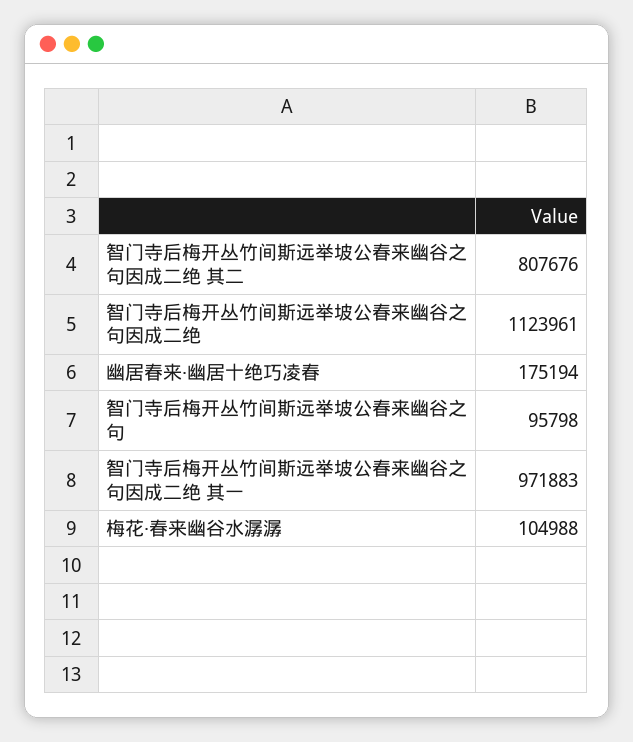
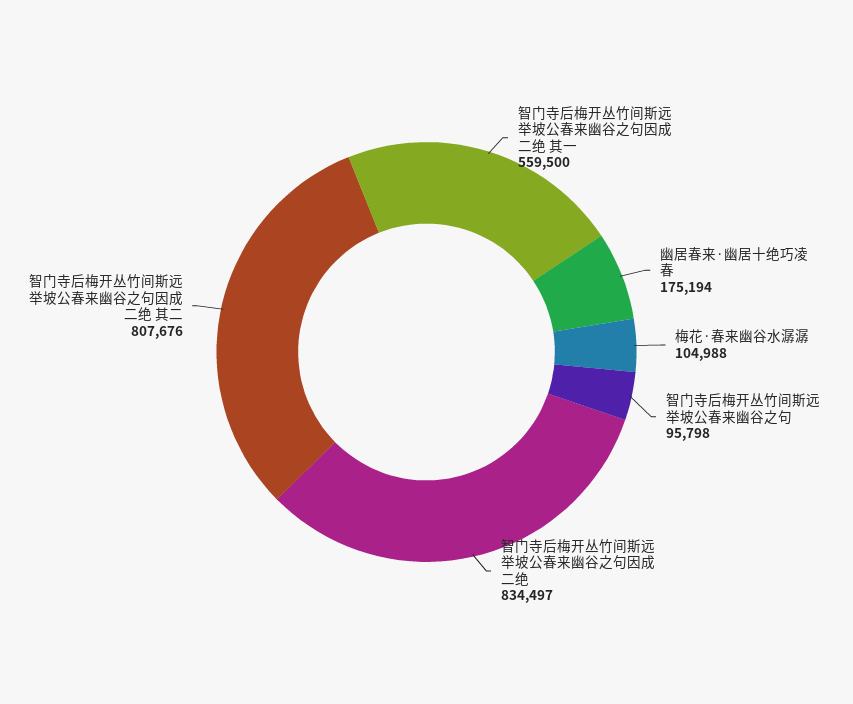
  {
    "智门寺后梅开丛竹间斯远举坡公春来幽谷之句因成二绝 其二": 807676,
-   "智门寺后梅开丛竹间斯远举坡公春来幽谷之句因成二绝": 1123961,
+   "智门寺后梅开丛竹间斯远举坡公春来幽谷之句因成二绝": 834497,
    "幽居春来·幽居十绝巧凌春": 175194,
    "智门寺后梅开丛竹间斯远举坡公春来幽谷之句": 95798,
-   "智门寺后梅开丛竹间斯远举坡公春来幽谷之句因成二绝 其一": 971883,
+   "智门寺后梅开丛竹间斯远举坡公春来幽谷之句因成二绝 其一": 559500,
    "梅花·春来幽谷水潺潺": 104988
  }

